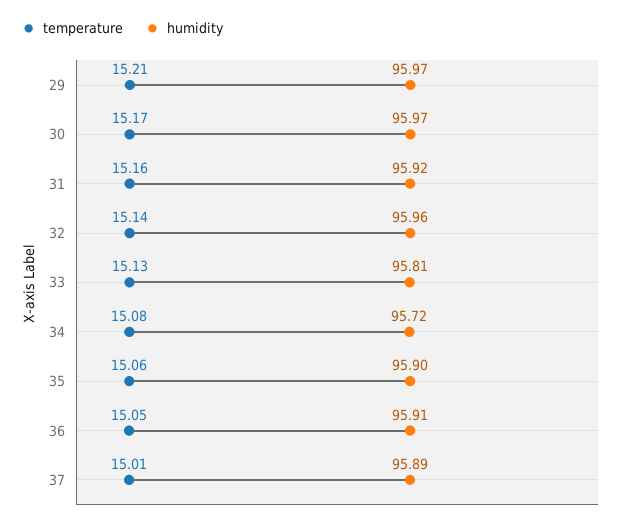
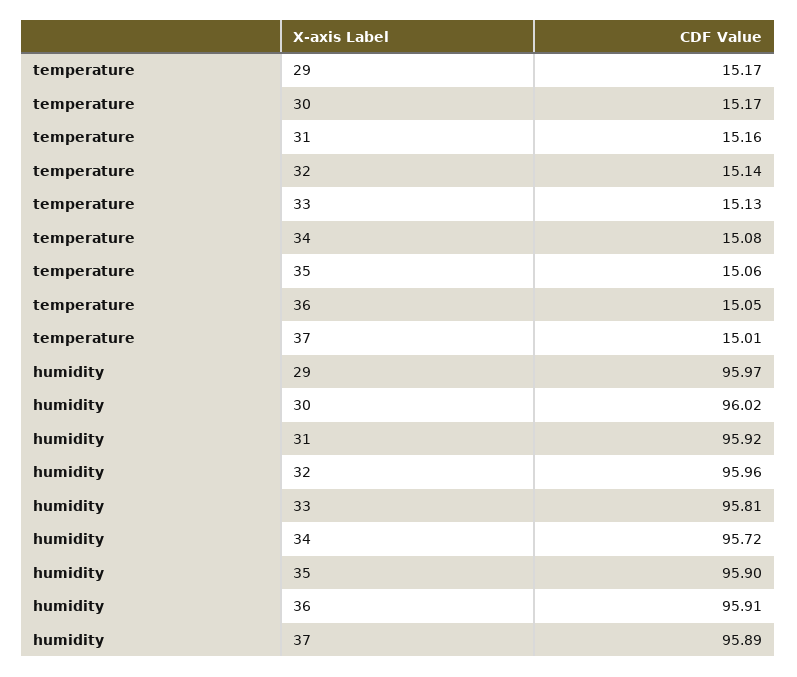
  {
    "temperature": {
-     "29": 15.21,
+     "29": 15.17,
      "30": 15.17,
      "31": 15.16,
      "32": 15.14,
      "33": 15.13,
      "34": 15.08,
      "35": 15.06,
      "36": 15.05,
      "37": 15.01
    },
    "humidity": {
      "29": 95.97,
-     "30": 95.97,
+     "30": 96.02,
      "31": 95.92,
      "32": 95.96,
      "33": 95.81,
      "34": 95.72,
      "35": 95.9,
      "36": 95.91,
      "37": 95.89
    }
  }

